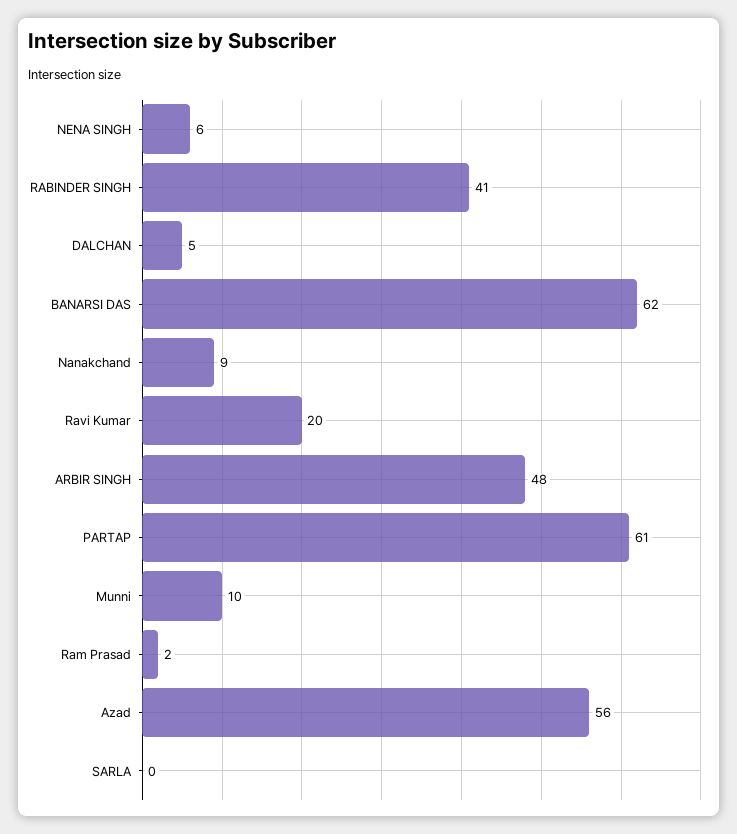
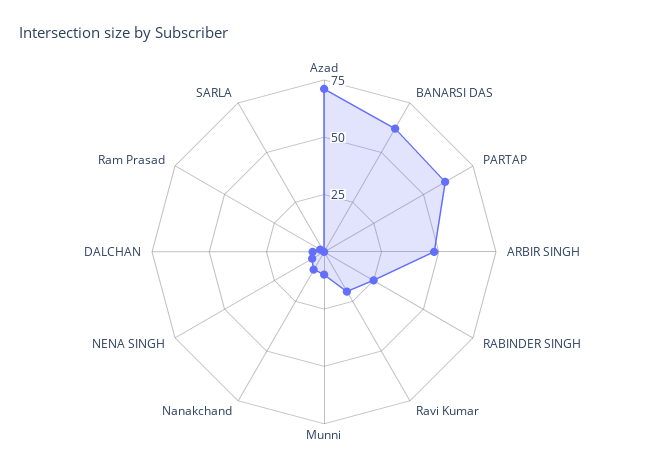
  {
    "NENA SINGH": 6,
-   "RABINDER SINGH": 41,
+   "RABINDER SINGH": 25,
    "DALCHAN": 5,
    "BANARSI DAS": 62,
    "Nanakchand": 9,
    "Ravi Kumar": 20,
    "ARBIR SINGH": 48,
    "PARTAP": 61,
    "Munni": 10,
    "Ram Prasad": 2,
-   "Azad": 56,
+   "Azad": 70,
    "SARLA": 0
  }

